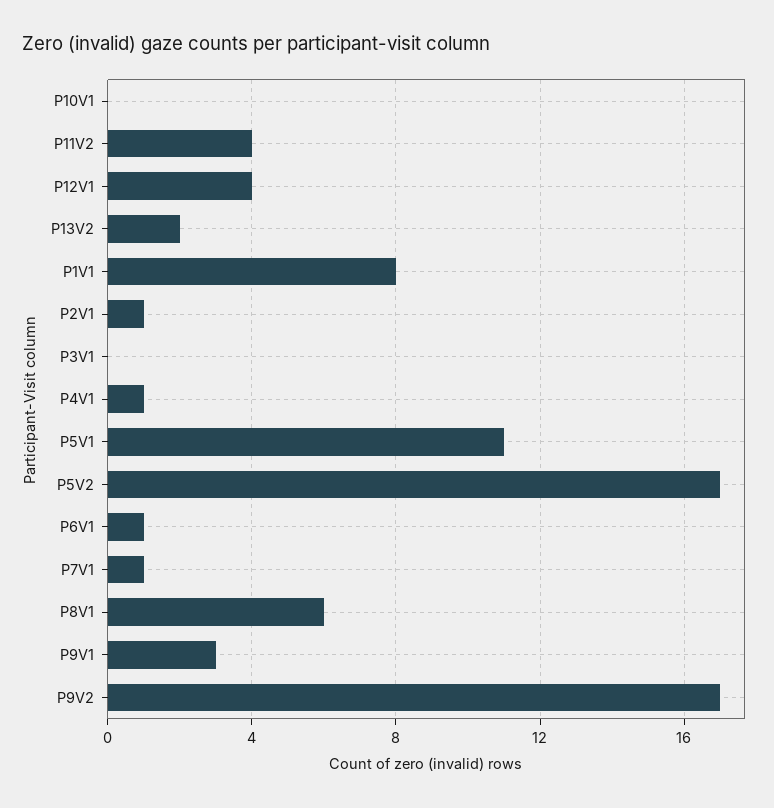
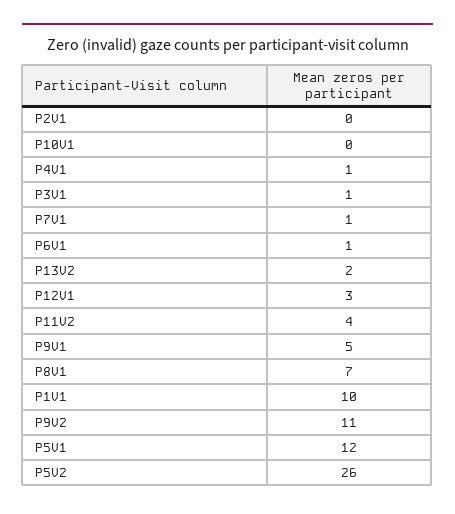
  {
    "P10V1": 0,
    "P11V2": 4,
-   "P12V1": 4,
+   "P12V1": 3,
    "P13V2": 2,
-   "P1V1": 8,
+   "P1V1": 10,
-   "P2V1": 1,
+   "P2V1": 0,
-   "P3V1": 0,
+   "P3V1": 1,
    "P4V1": 1,
-   "P5V1": 11,
+   "P5V1": 12,
-   "P5V2": 17,
+   "P5V2": 26,
    "P6V1": 1,
    "P7V1": 1,
-   "P8V1": 6,
+   "P8V1": 7,
-   "P9V1": 3,
+   "P9V1": 5,
-   "P9V2": 17
+   "P9V2": 11
  }

